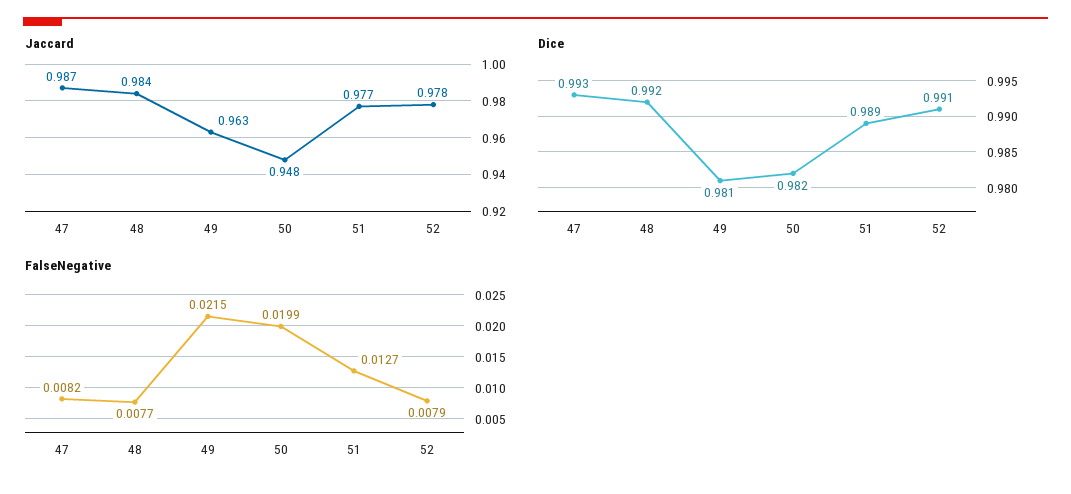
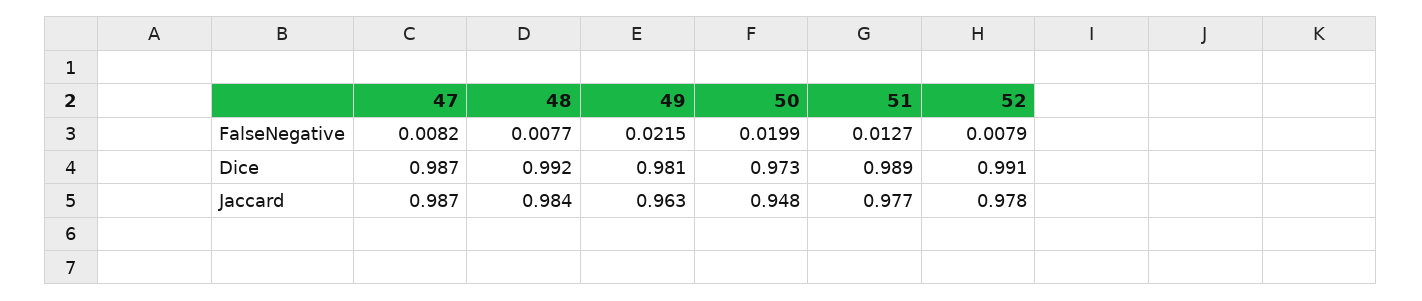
  {
    "Jaccard": {
      "47": 0.987,
      "48": 0.984,
      "49": 0.963,
      "50": 0.948,
      "51": 0.977,
      "52": 0.978
    },
    "Dice": {
-     "47": 0.993,
+     "47": 0.987,
      "48": 0.992,
      "49": 0.981,
-     "50": 0.982,
+     "50": 0.973,
      "51": 0.989,
      "52": 0.991
    },
    "FalseNegative": {
      "47": 0.0082,
      "48": 0.0077,
      "49": 0.0215,
      "50": 0.0199,
      "51": 0.0127,
      "52": 0.0079
    }
  }

